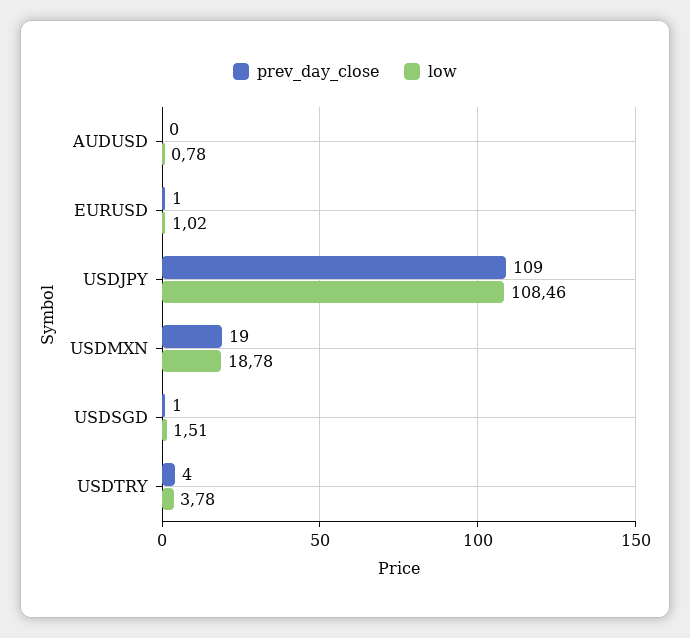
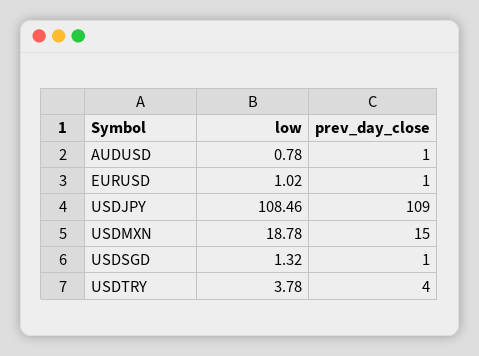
  {
    "prev_day_close": {
-     "AUDUSD": 0,
+     "AUDUSD": 1,
      "EURUSD": 1,
      "USDJPY": 109,
-     "USDMXN": 19,
+     "USDMXN": 15,
      "USDSGD": 1,
      "USDTRY": 4
    },
    "low": {
      "AUDUSD": 0.78,
      "EURUSD": 1.02,
      "USDJPY": 108.46,
      "USDMXN": 18.78,
-     "USDSGD": 1.51,
+     "USDSGD": 1.32,
      "USDTRY": 3.78
    }
  }

